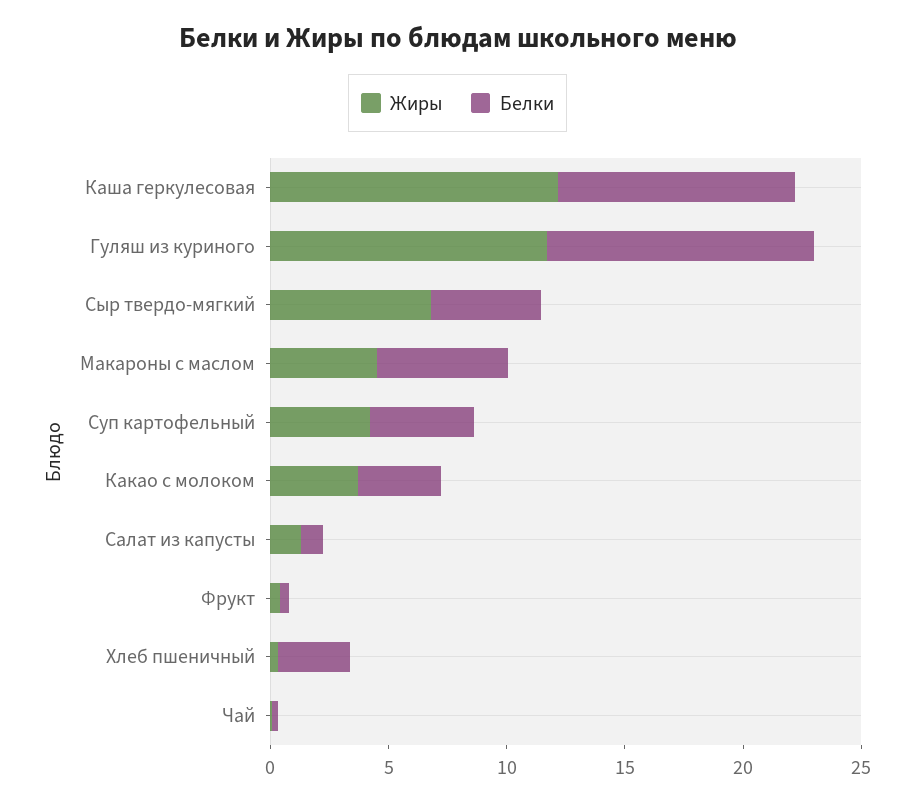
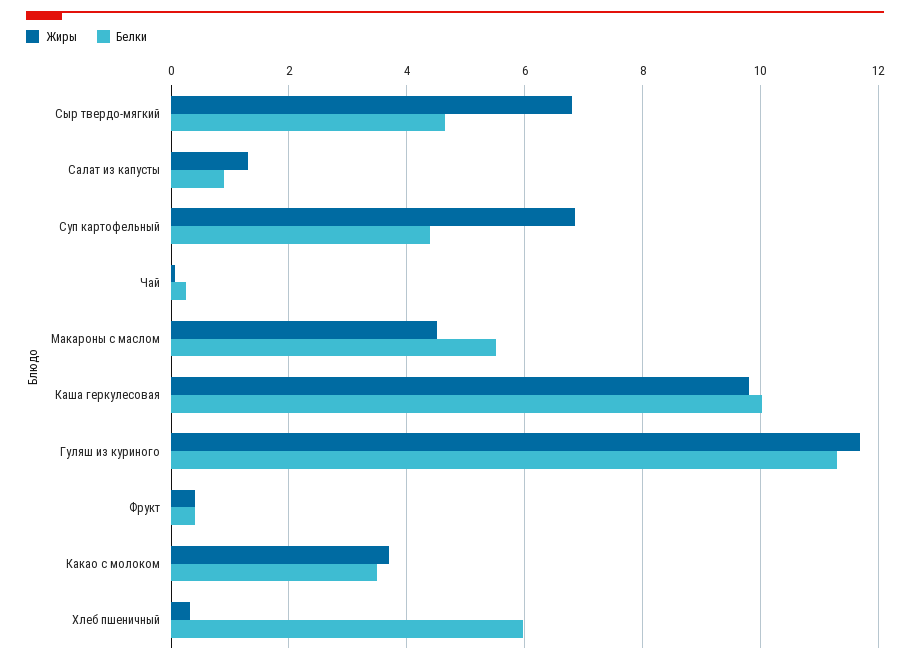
  {
    "Жиры": {
-     "Каша геркулесовая": 12,
+     "Каша геркулесовая": 9.8,
      "Гуляш из куриного": 11.6,
      "Сыр твердо-мягкий": 6.8,
      "Макароны с маслом": 4.6,
-     "Суп картофельный": 4,
+     "Суп картофельный": 6.8,
      "Какао с молоком": 3.8,
      "Салат из капусты": 1.4,
      "Фрукт": 0.4,
      "Хлеб пшеничный": 0.4,
      "Чай": 0
    },
    "Белки": {
      "Каша геркулесовая": 10,
      "Гуляш из куриного": 11.4,
      "Сыр твердо-мягкий": 4.6,
      "Макароны с маслом": 5.6,
      "Суп картофельный": 4.4,
      "Какао с молоком": 3.6,
      "Салат из капусты": 1,
      "Фрукт": 0.4,
-     "Хлеб пшеничный": 3,
+     "Хлеб пшеничный": 6,
      "Чай": 0.2
    }
  }

